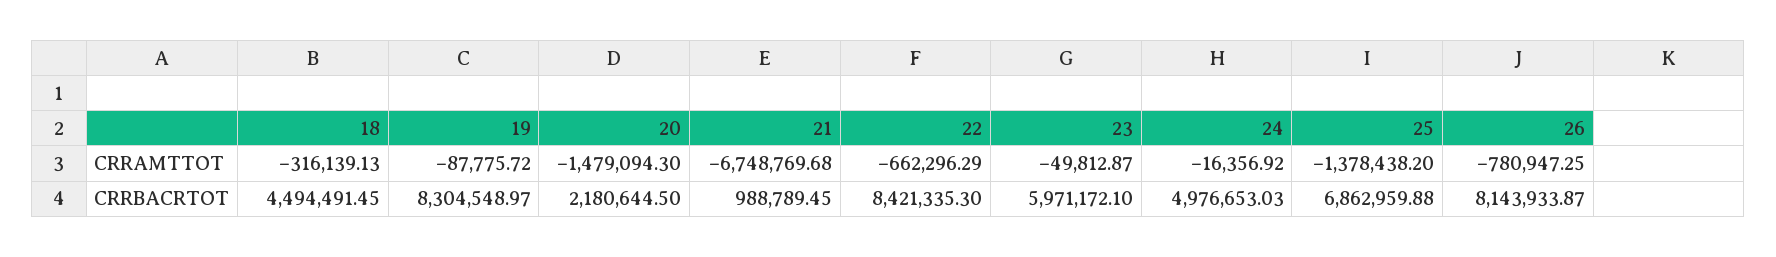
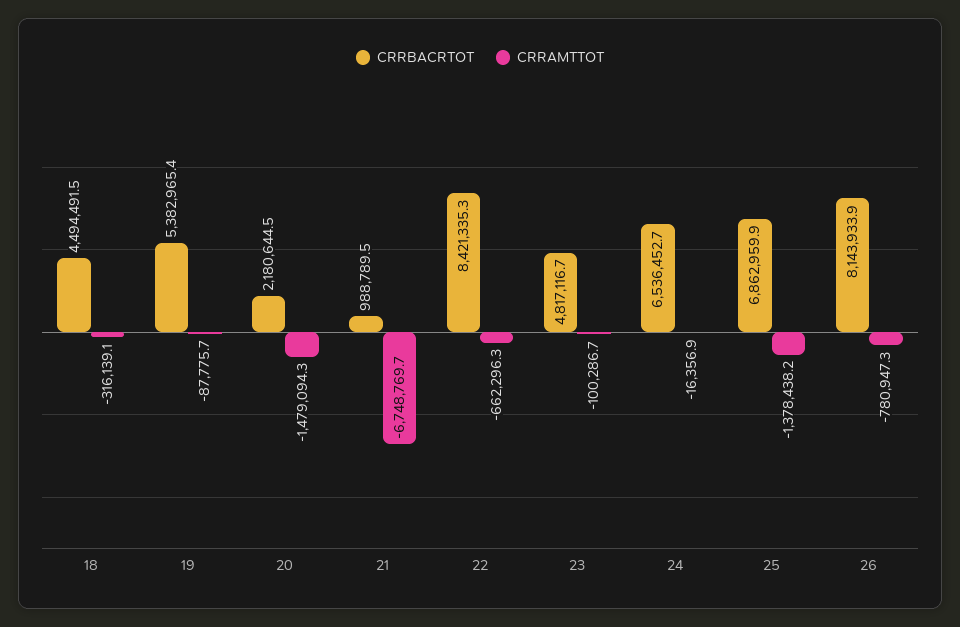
  {
    "CRRAMTTOT": {
      "18": -316139.13,
      "19": -87775.72,
      "20": -1479094.3,
      "21": -6748769.68,
      "22": -662296.29,
-     "23": -49812.87,
+     "23": -100286.7,
      "24": -16356.92,
      "25": -1378438.2,
      "26": -780947.25
    },
    "CRRBACRTOT": {
      "18": 4494491.45,
-     "19": 8304548.97,
+     "19": 5382965.4,
      "20": 2180644.5,
      "21": 988789.45,
      "22": 8421335.3,
-     "23": 5971172.1,
+     "23": 4817116.7,
-     "24": 4976653.03,
+     "24": 6536452.7,
      "25": 6862959.88,
      "26": 8143933.87
    }
  }

